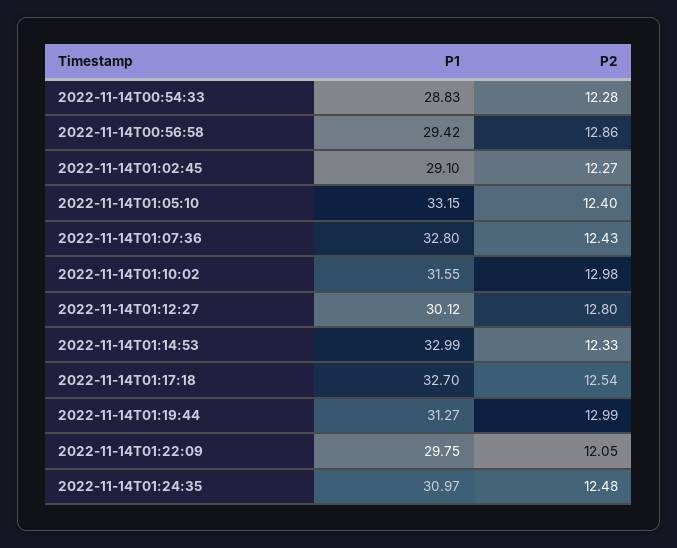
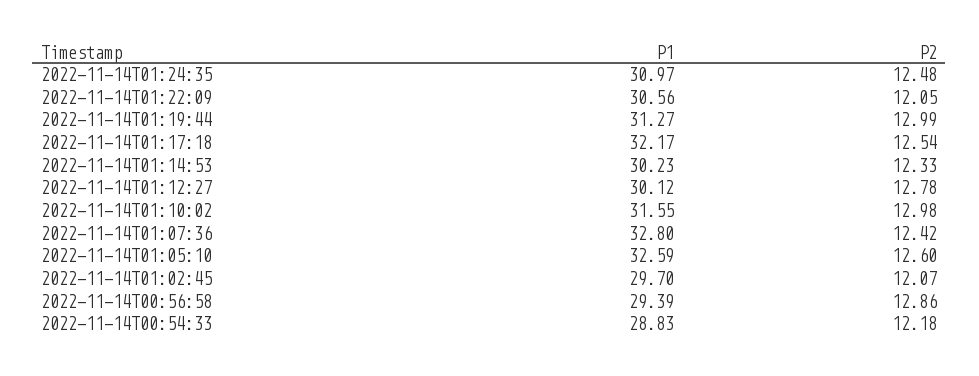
  {
    "P1": {
      "2022-11-14T00:54:33": 28.83,
-     "2022-11-14T00:56:58": 29.42,
+     "2022-11-14T00:56:58": 29.39,
-     "2022-11-14T01:02:45": 29.1,
+     "2022-11-14T01:02:45": 29.7,
-     "2022-11-14T01:05:10": 33.15,
+     "2022-11-14T01:05:10": 32.59,
      "2022-11-14T01:07:36": 32.8,
      "2022-11-14T01:10:02": 31.55,
      "2022-11-14T01:12:27": 30.12,
-     "2022-11-14T01:14:53": 32.99,
+     "2022-11-14T01:14:53": 30.23,
-     "2022-11-14T01:17:18": 32.7,
+     "2022-11-14T01:17:18": 32.17,
      "2022-11-14T01:19:44": 31.27,
-     "2022-11-14T01:22:09": 29.75,
+     "2022-11-14T01:22:09": 30.56,
      "2022-11-14T01:24:35": 30.97
    },
    "P2": {
-     "2022-11-14T00:54:33": 12.28,
+     "2022-11-14T00:54:33": 12.18,
      "2022-11-14T00:56:58": 12.86,
-     "2022-11-14T01:02:45": 12.27,
+     "2022-11-14T01:02:45": 12.07,
-     "2022-11-14T01:05:10": 12.4,
+     "2022-11-14T01:05:10": 12.6,
-     "2022-11-14T01:07:36": 12.43,
+     "2022-11-14T01:07:36": 12.42,
      "2022-11-14T01:10:02": 12.98,
-     "2022-11-14T01:12:27": 12.8,
+     "2022-11-14T01:12:27": 12.78,
      "2022-11-14T01:14:53": 12.33,
      "2022-11-14T01:17:18": 12.54,
      "2022-11-14T01:19:44": 12.99,
      "2022-11-14T01:22:09": 12.05,
      "2022-11-14T01:24:35": 12.48
    }
  }

